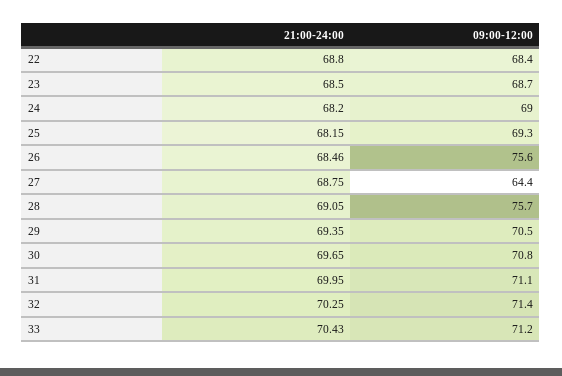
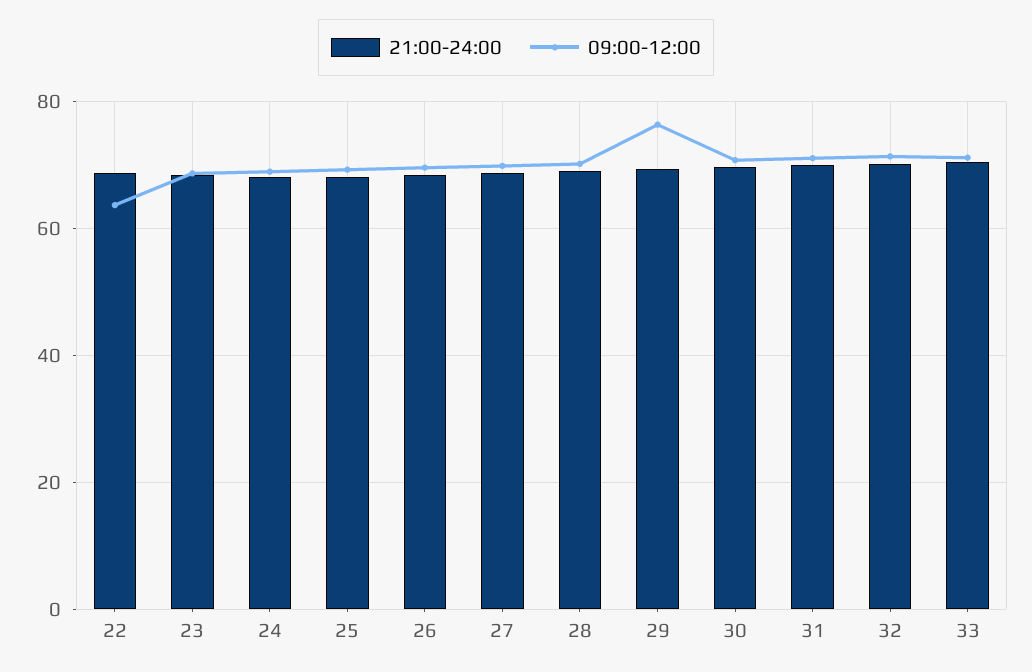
  {
    "21:00-24:00": {
      "22": 68.8,
      "23": 68.5,
      "24": 68.2,
      "25": 68.15,
      "26": 68.46,
      "27": 68.75,
      "28": 69.05,
      "29": 69.35,
      "30": 69.65,
      "31": 69.95,
      "32": 70.25,
      "33": 70.43
    },
    "09:00-12:00": {
-     "22": 68.4,
+     "22": 64,
      "23": 68.7,
      "24": 69,
      "25": 69.3,
-     "26": 75.6,
+     "26": 70,
-     "27": 64.4,
+     "27": 70,
-     "28": 75.7,
+     "28": 70,
-     "29": 70.5,
+     "29": 76,
      "30": 70.8,
      "31": 71.1,
      "32": 71.4,
      "33": 71.2
    }
  }

